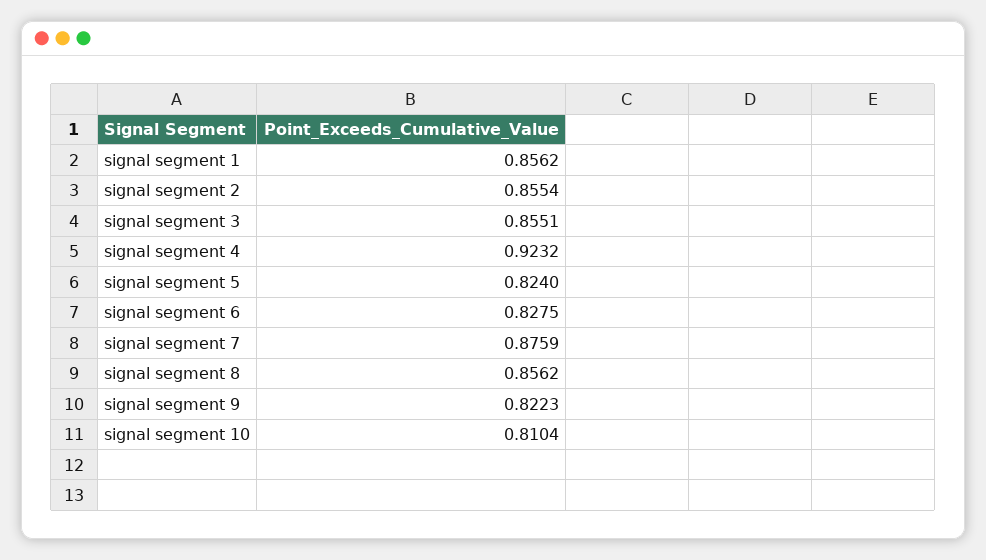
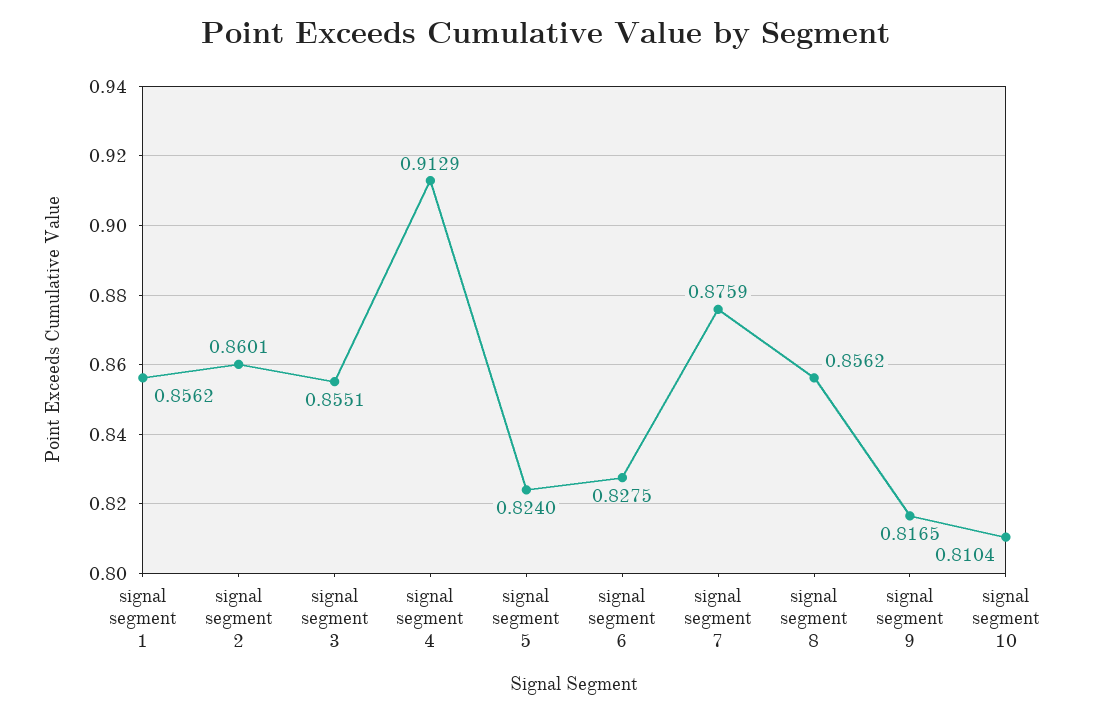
  {
    "signal segment 1": 0.8562,
-   "signal segment 2": 0.8554,
+   "signal segment 2": 0.8601,
    "signal segment 3": 0.8551,
-   "signal segment 4": 0.9232,
+   "signal segment 4": 0.9129,
    "signal segment 5": 0.824,
    "signal segment 6": 0.8275,
    "signal segment 7": 0.8759,
    "signal segment 8": 0.8562,
-   "signal segment 9": 0.8223,
+   "signal segment 9": 0.8165,
    "signal segment 10": 0.8104
  }

